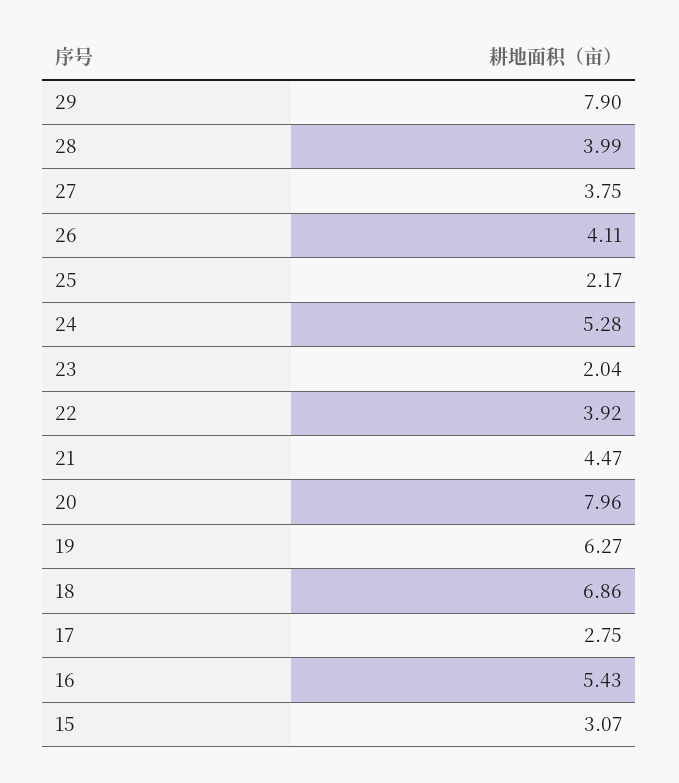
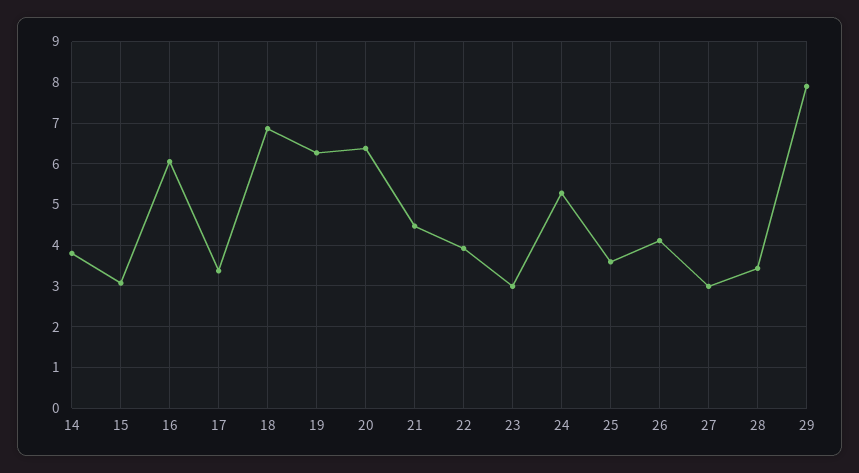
  {
    "29": 7.9,
-   "28": 3.99,
+   "28": 3.4,
-   "27": 3.75,
+   "27": 3,
    "26": 4.11,
-   "25": 2.17,
+   "25": 3.6,
    "24": 5.28,
-   "23": 2.04,
+   "23": 3,
    "22": 3.92,
    "21": 4.47,
-   "20": 7.96,
+   "20": 6.4,
    "19": 6.27,
    "18": 6.86,
-   "17": 2.75,
+   "17": 3.4,
-   "16": 5.43,
+   "16": 6,
-   "15": 3.07
+   "15": 3.07,
+   "14": 3.8
  }

